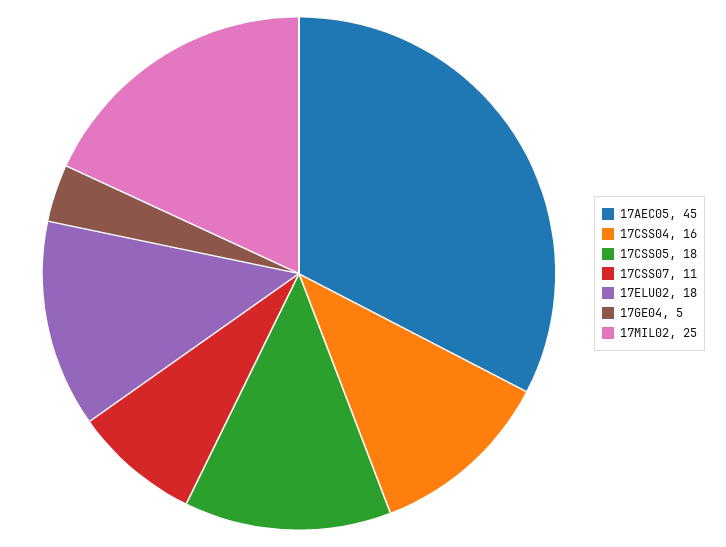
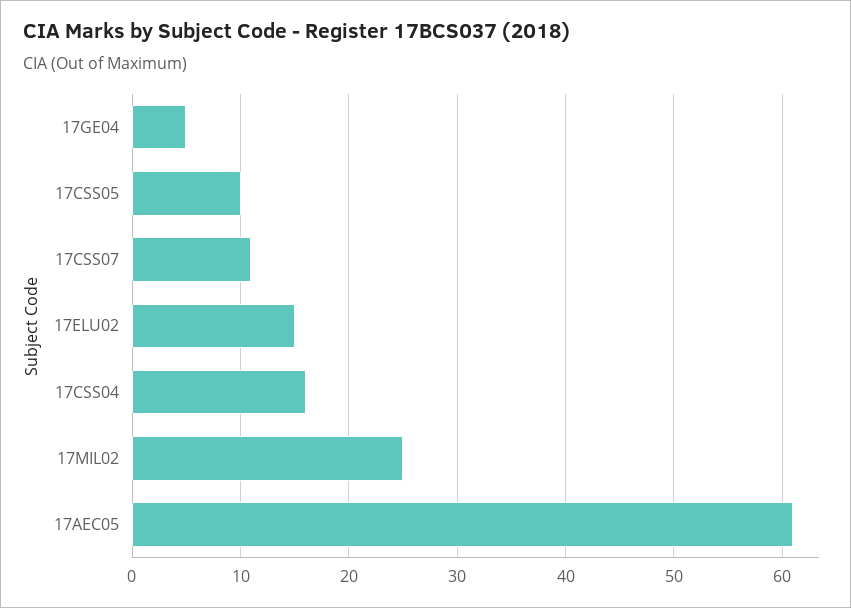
  {
-   "17AEC05": 45,
+   "17AEC05": 61,
    "17CSS04": 16,
-   "17CSS05": 18,
+   "17CSS05": 10,
    "17CSS07": 11,
-   "17ELU02": 18,
+   "17ELU02": 15,
    "17GE04": 5,
    "17MIL02": 25
  }

